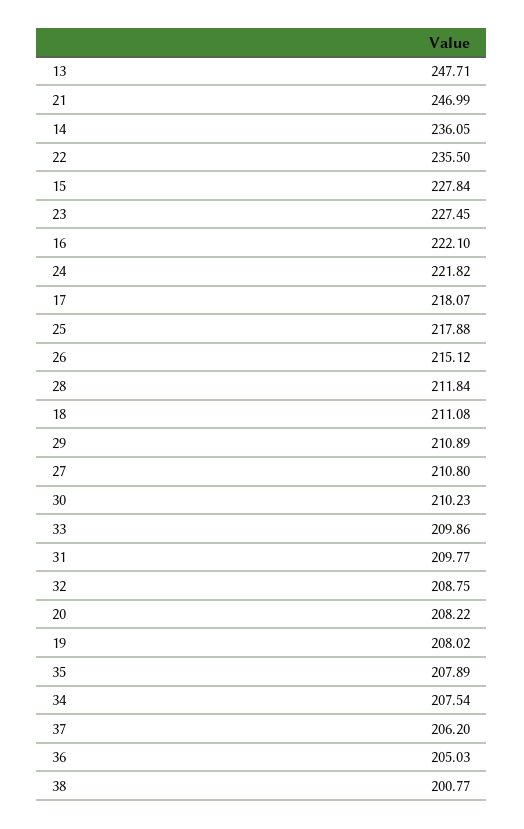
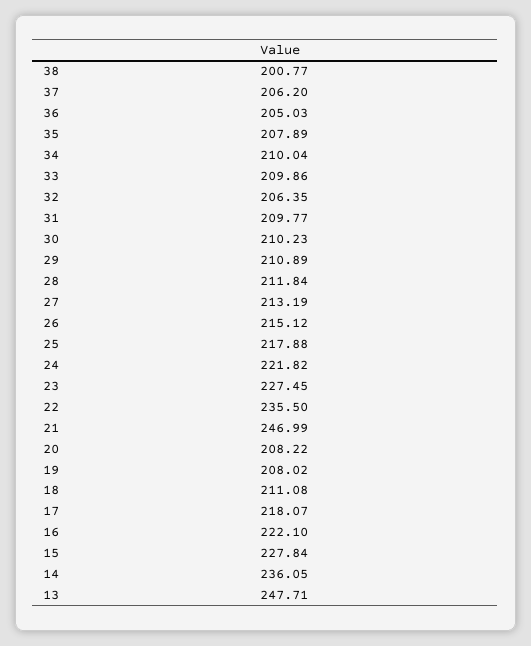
  {
    "13": 247.71,
    "21": 246.99,
    "14": 236.05,
    "22": 235.5,
    "15": 227.84,
    "23": 227.45,
    "16": 222.1,
    "24": 221.82,
    "17": 218.07,
    "25": 217.88,
    "26": 215.12,
    "28": 211.84,
    "18": 211.08,
    "29": 210.89,
-   "27": 210.8,
+   "27": 213.19,
    "30": 210.23,
    "33": 209.86,
    "31": 209.77,
-   "32": 208.75,
+   "32": 206.35,
    "20": 208.22,
    "19": 208.02,
    "35": 207.89,
-   "34": 207.54,
+   "34": 210.04,
    "37": 206.2,
    "36": 205.03,
    "38": 200.77
  }

